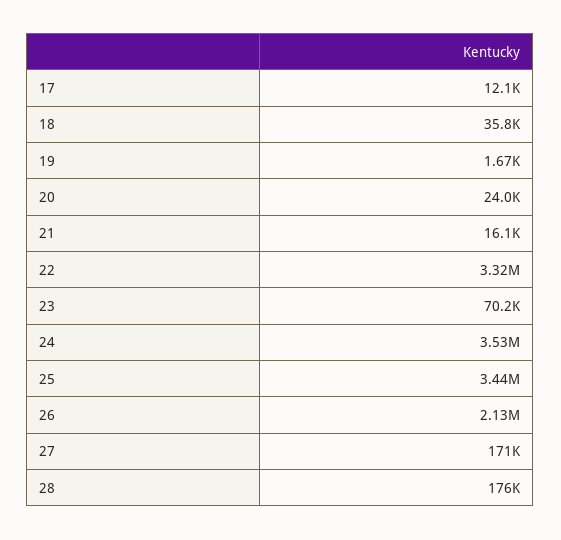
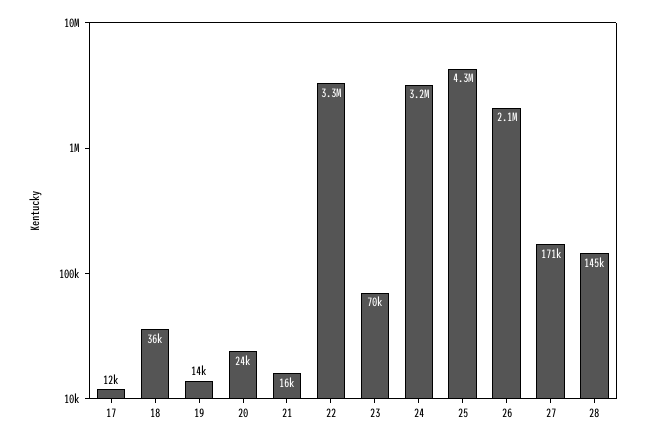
  {
    "17": 12100,
    "18": 35800,
-   "19": 1670,
+   "19": 14000,
    "20": 24000,
    "21": 16100,
    "22": 3320000,
    "23": 70200,
-   "24": 3530000,
+   "24": 3200000,
-   "25": 3440000,
+   "25": 4300000,
    "26": 2130000,
    "27": 171000,
-   "28": 176000
+   "28": 145000
  }

